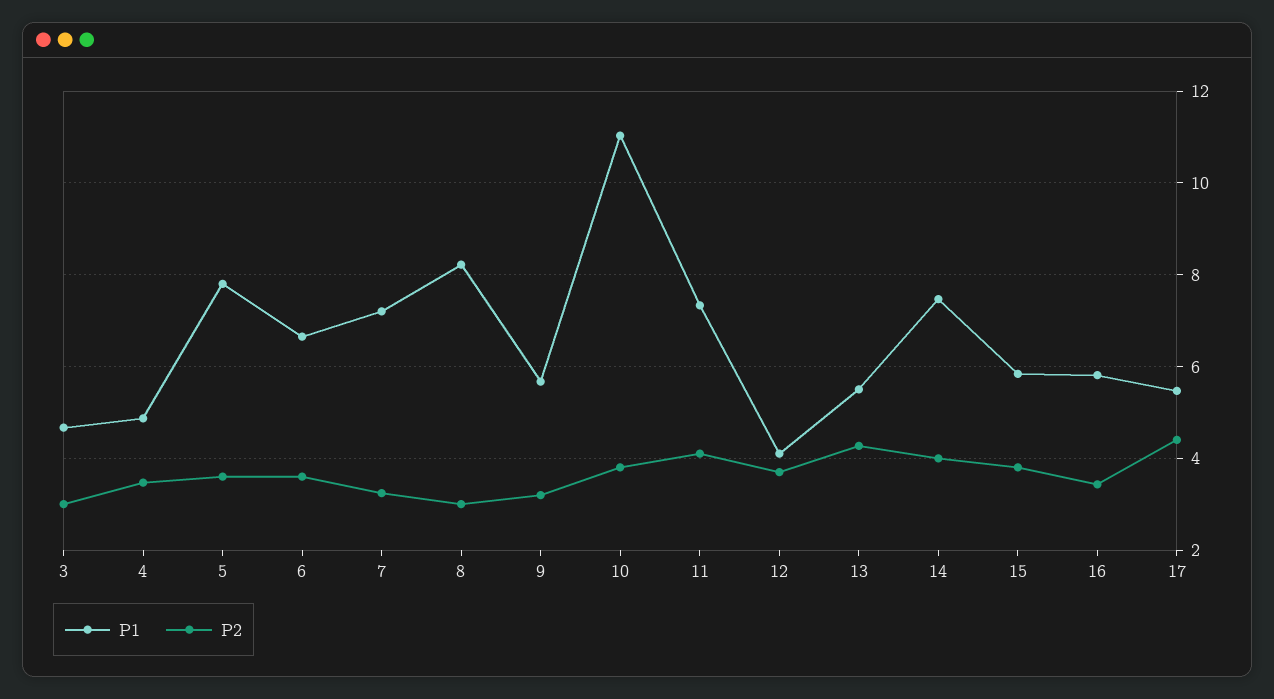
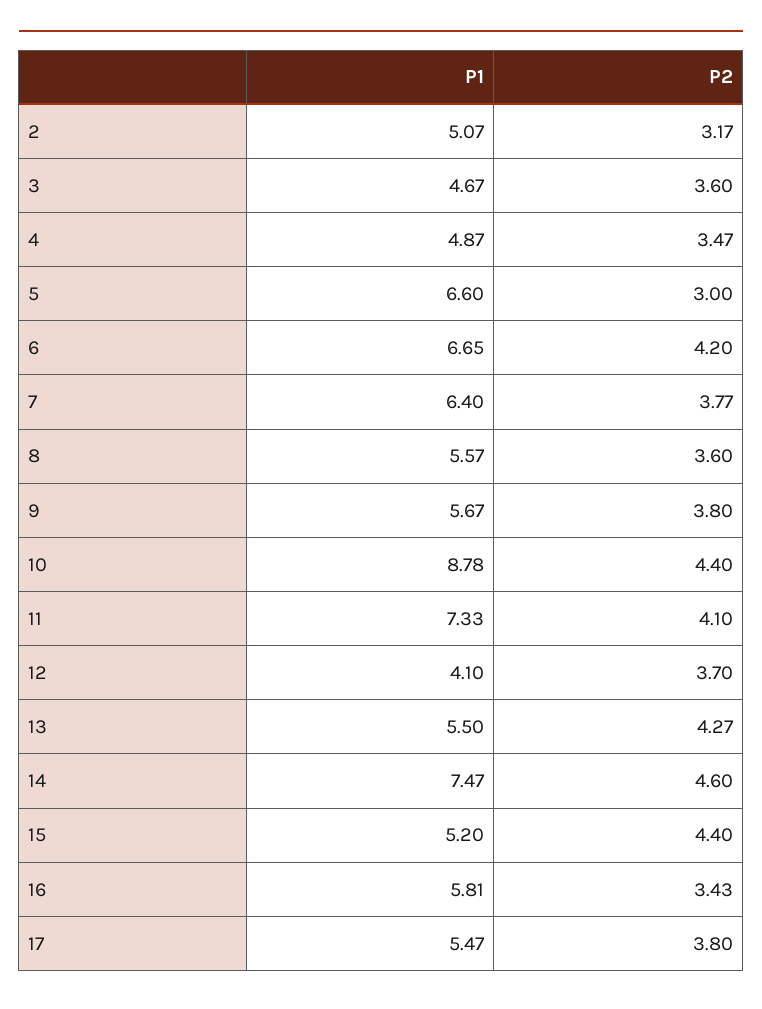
  {
    "P1": {
      "3": 4.67,
      "4": 4.87,
-     "5": 7.8,
+     "5": 6.6,
      "6": 6.65,
-     "7": 7.2,
+     "7": 6.4,
-     "8": 8.2,
+     "8": 5.57,
      "9": 5.67,
-     "10": 11,
+     "10": 8.78,
      "11": 7.33,
      "12": 4.1,
      "13": 5.5,
      "14": 7.47,
-     "15": 5.8,
+     "15": 5.2,
      "16": 5.81,
-     "17": 5.47
+     "17": 5.47,
+     "2": 5.07
    },
    "P2": {
-     "3": 3,
+     "3": 3.6,
      "4": 3.47,
-     "5": 3.6,
+     "5": 3,
-     "6": 3.6,
+     "6": 4.2,
-     "7": 3.2,
+     "7": 3.77,
-     "8": 3,
+     "8": 3.6,
-     "9": 3.2,
+     "9": 3.8,
-     "10": 3.8,
+     "10": 4.4,
      "11": 4.1,
      "12": 3.7,
      "13": 4.27,
-     "14": 4,
+     "14": 4.6,
-     "15": 3.8,
+     "15": 4.4,
      "16": 3.43,
-     "17": 4.4
+     "17": 3.8,
+     "2": 3.17
    }
  }

